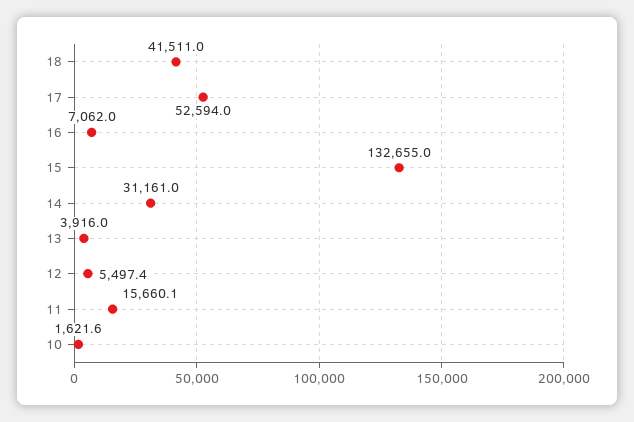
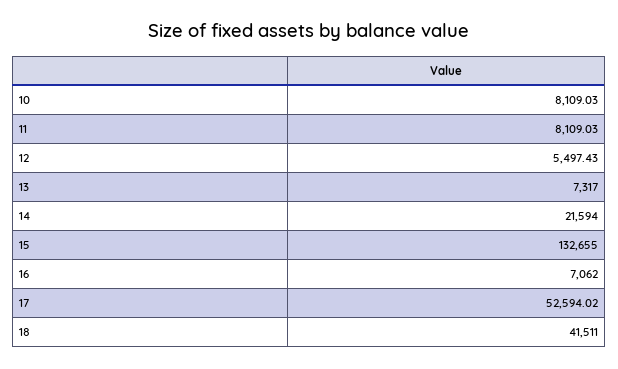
  {
    "18": 41511,
    "17": 52594.02,
    "16": 7062,
    "15": 132655,
-   "14": 31161,
+   "14": 21594,
-   "13": 3916,
+   "13": 7317,
    "12": 5497.43,
-   "11": 15660.1,
+   "11": 8109.03,
-   "10": 1621.6
+   "10": 8109.03
  }

